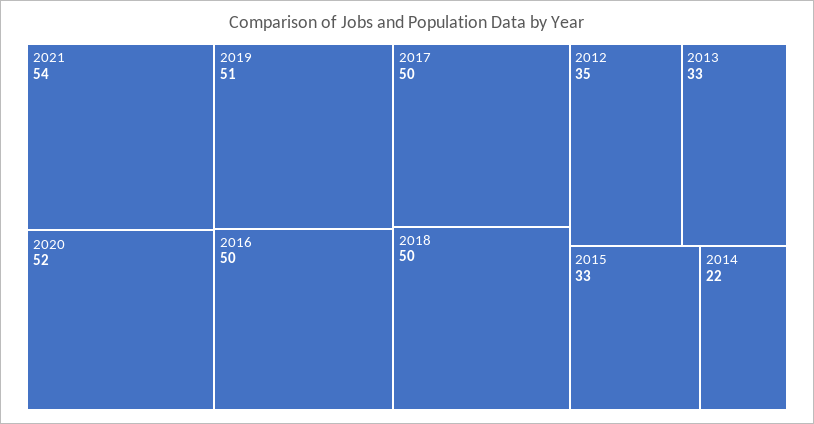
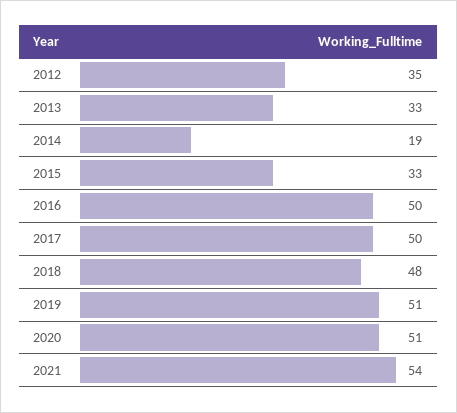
  {
    "2021": 54,
-   "2020": 52,
+   "2020": 51,
    "2019": 51,
    "2016": 50,
    "2017": 50,
-   "2018": 50,
+   "2018": 48,
    "2012": 35,
    "2013": 33,
    "2015": 33,
-   "2014": 22
+   "2014": 19
  }

